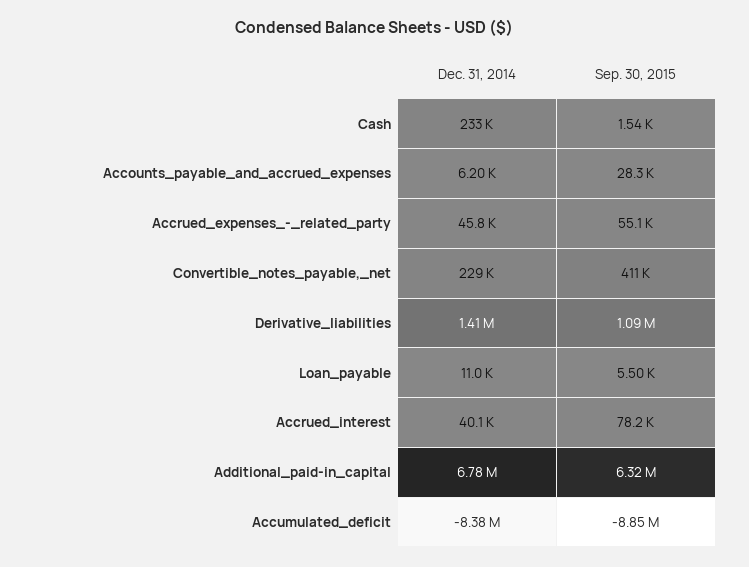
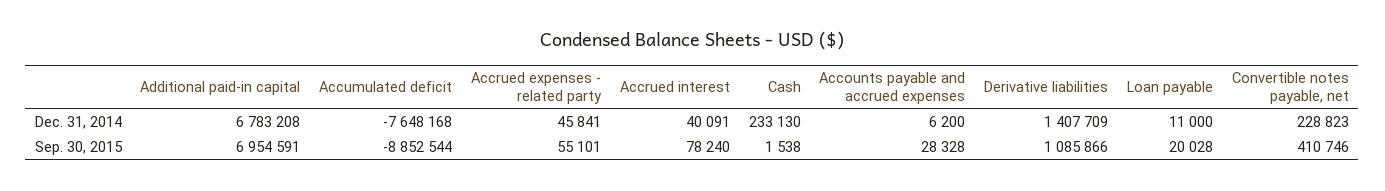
  {
    "Dec. 31, 2014": {
      "Cash": 233130,
      "Accounts_payable_and_accrued_expenses": 6200,
      "Accrued_expenses_-_related_party": 45841,
      "Convertible_notes_payable,_net": 228823,
      "Derivative_liabilities": 1407709,
      "Loan_payable": 11000,
      "Accrued_interest": 40091,
      "Additional_paid-in_capital": 6783208,
-     "Accumulated_deficit": -8380000
+     "Accumulated_deficit": -7648168
    },
    "Sep. 30, 2015": {
      "Cash": 1538,
      "Accounts_payable_and_accrued_expenses": 28328,
      "Accrued_expenses_-_related_party": 55101,
      "Convertible_notes_payable,_net": 410746,
      "Derivative_liabilities": 1085866,
-     "Loan_payable": 5500,
+     "Loan_payable": 20028,
      "Accrued_interest": 78240,
-     "Additional_paid-in_capital": 6320000,
+     "Additional_paid-in_capital": 6954591,
      "Accumulated_deficit": -8852544
    }
  }

